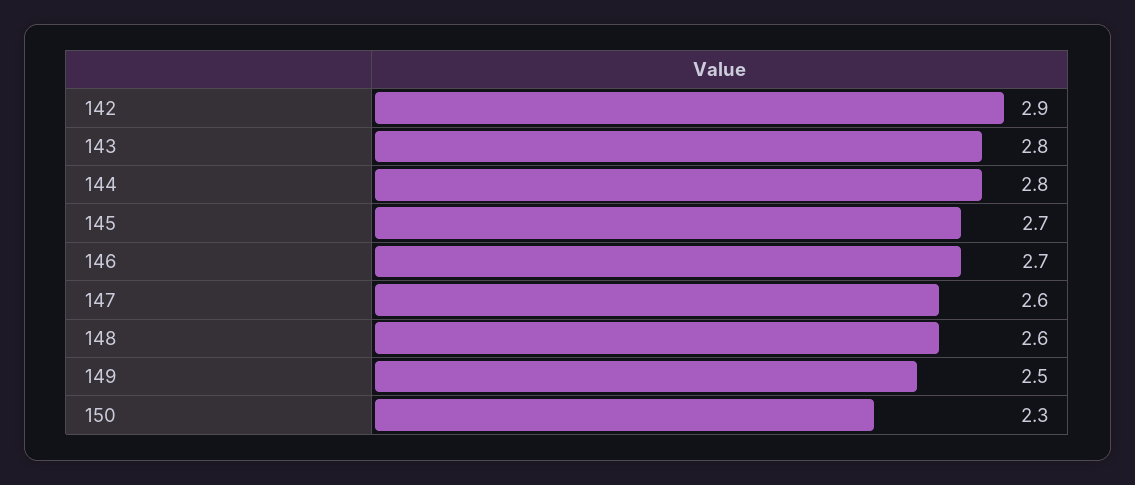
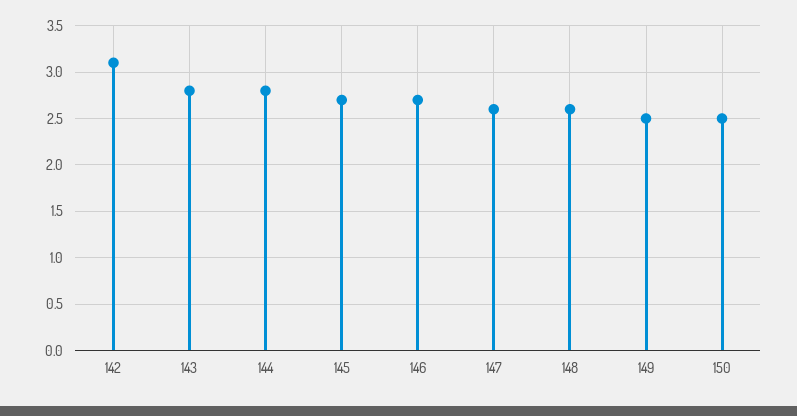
  {
-   "142": 2.9,
+   "142": 3.1,
    "143": 2.8,
    "144": 2.8,
    "145": 2.7,
    "146": 2.7,
    "147": 2.6,
    "148": 2.6,
    "149": 2.5,
-   "150": 2.3
+   "150": 2.5
  }

